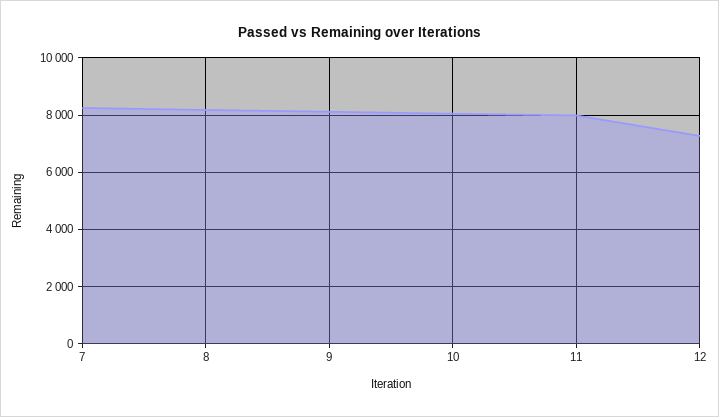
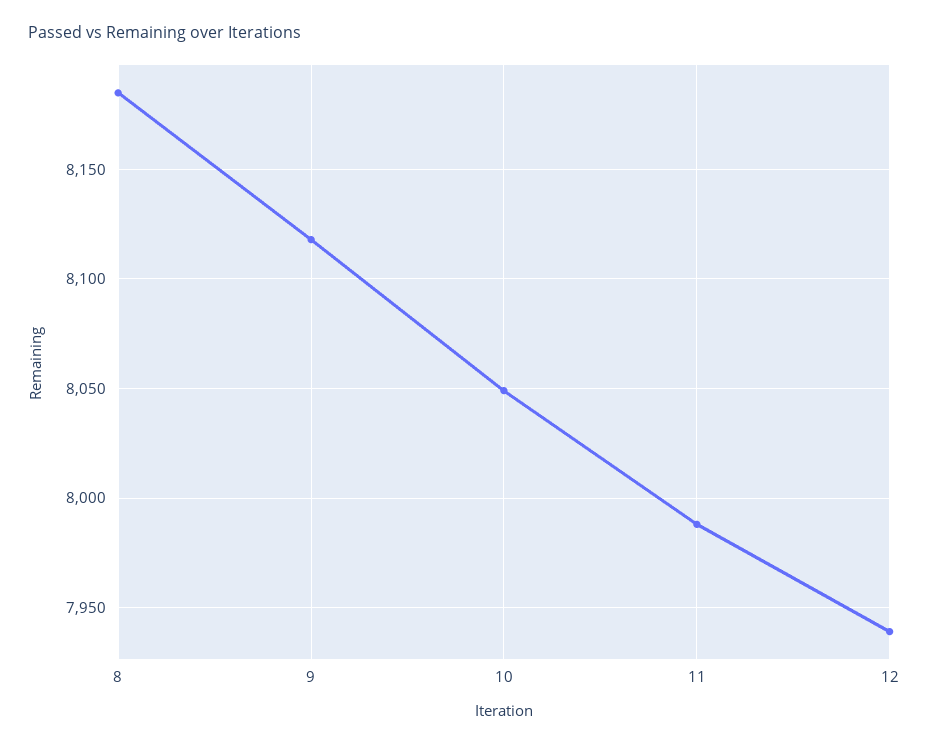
  {
-   "7": 8250,
    "8": 8185,
    "9": 8120,
    "10": 8050,
    "11": 7990,
-   "12": 7250
+   "12": 7940
  }

